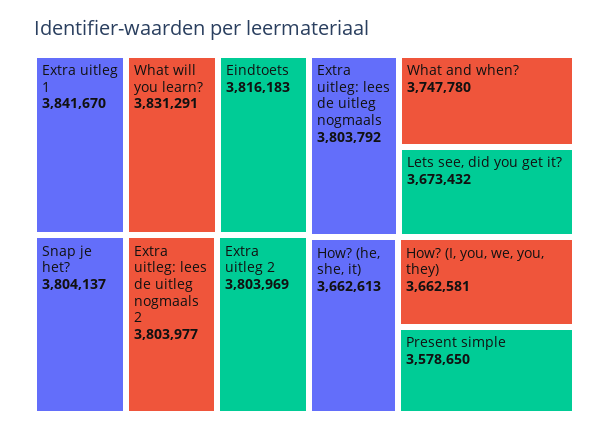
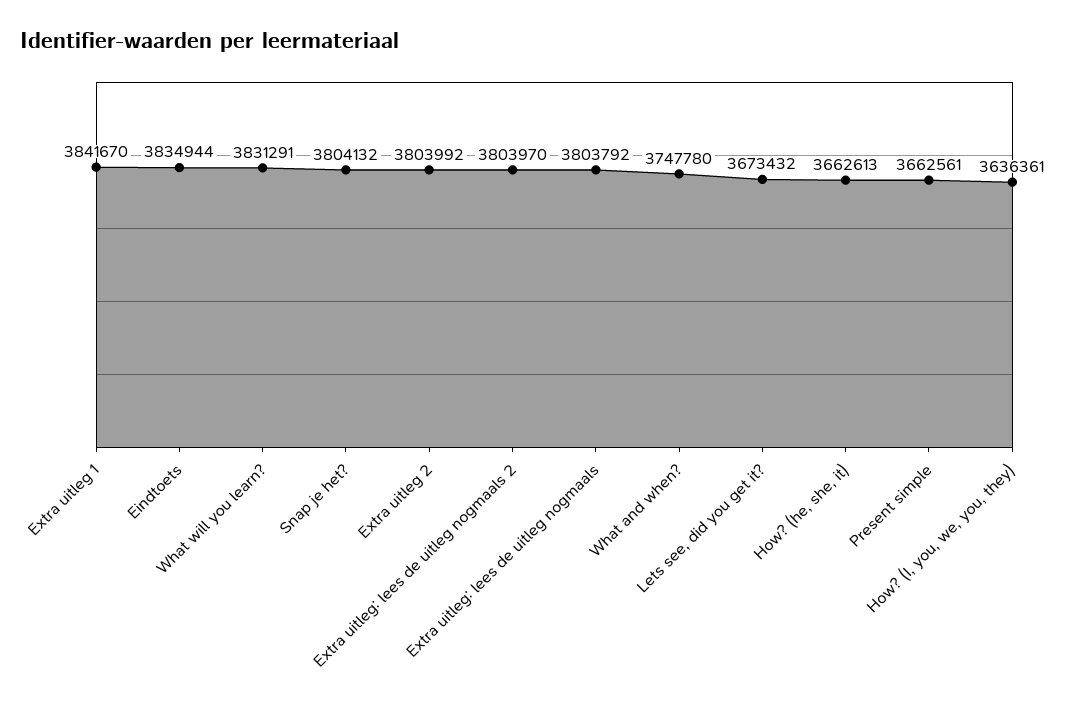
  {
    "Extra uitleg 1": 3841670,
    "What will you learn?": 3831291,
-   "Eindtoets": 3816183,
+   "Eindtoets": 3834944,
-   "Snap je het?": 3804137,
+   "Snap je het?": 3804132,
-   "Extra uitleg: lees de uitleg nogmaals 2": 3803977,
+   "Extra uitleg: lees de uitleg nogmaals 2": 3803970,
-   "Extra uitleg 2": 3803969,
+   "Extra uitleg 2": 3803992,
    "Extra uitleg: lees de uitleg nogmaals": 3803792,
    "What and when?": 3747780,
    "Lets see, did you get it?": 3673432,
    "How? (he, she, it)": 3662613,
-   "How? (I, you, we, you, they)": 3662581,
+   "How? (I, you, we, you, they)": 3636361,
-   "Present simple": 3578650
+   "Present simple": 3662561
  }

